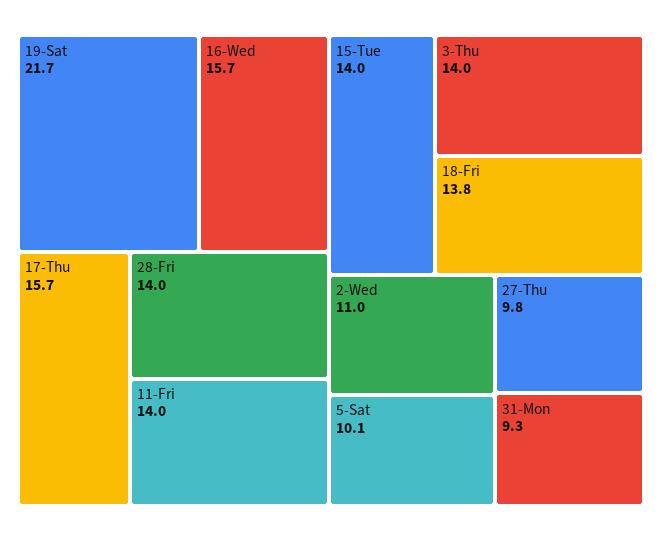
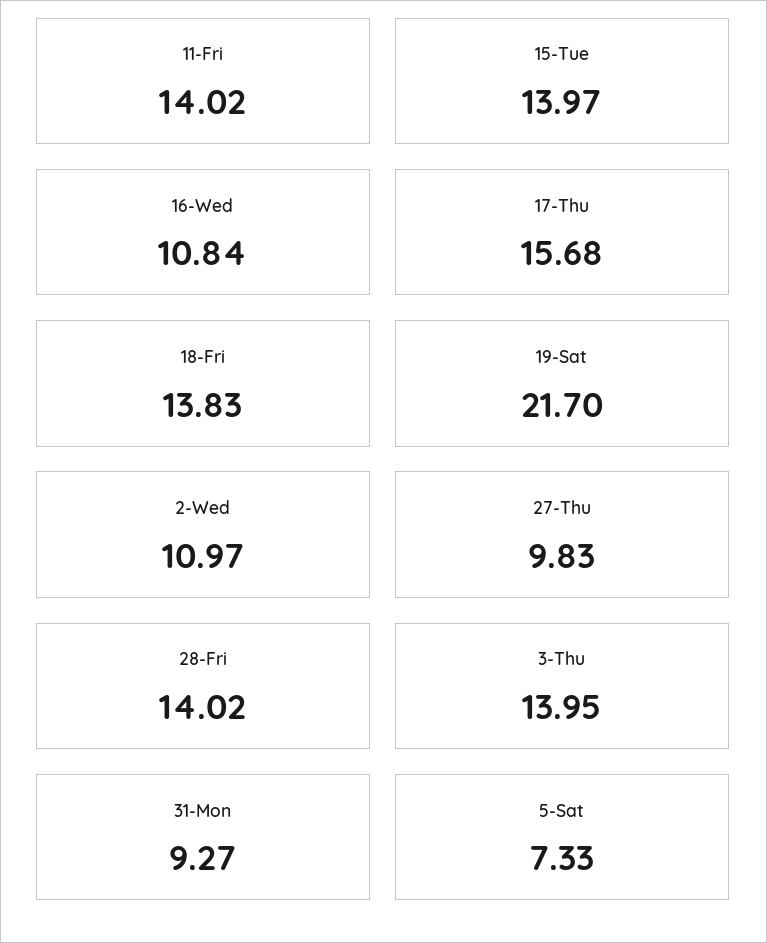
  {
    "19-Sat": 21.7,
-   "16-Wed": 15.7,
+   "16-Wed": 10.84,
    "17-Thu": 15.68,
    "28-Fri": 14.02,
    "11-Fri": 14.02,
    "15-Tue": 13.97,
    "3-Thu": 13.95,
    "18-Fri": 13.83,
    "2-Wed": 10.97,
-   "5-Sat": 10.1,
+   "5-Sat": 7.33,
    "27-Thu": 9.83,
    "31-Mon": 9.27
  }

